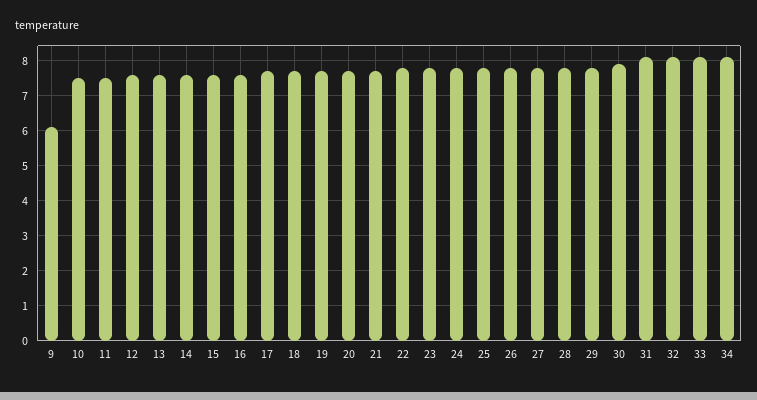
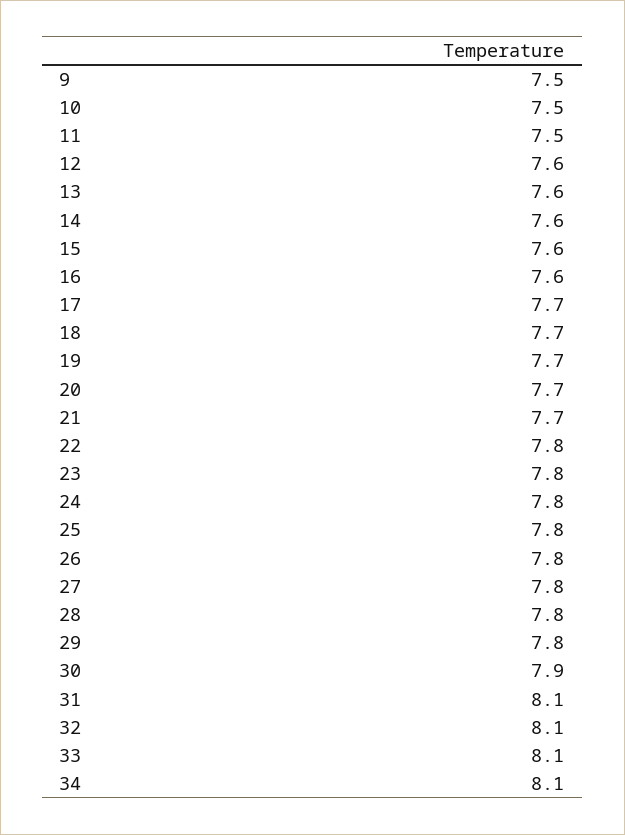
  {
-   "9": 6,
+   "9": 7.5,
    "10": 7.5,
    "11": 7.5,
    "12": 7.6,
    "13": 7.6,
    "14": 7.6,
    "15": 7.6,
    "16": 7.6,
    "17": 7.7,
    "18": 7.7,
    "19": 7.7,
    "20": 7.7,
    "21": 7.7,
    "22": 7.8,
    "23": 7.8,
    "24": 7.8,
    "25": 7.8,
    "26": 7.8,
    "27": 7.8,
    "28": 7.8,
    "29": 7.8,
    "30": 7.9,
    "31": 8.1,
    "32": 8.1,
    "33": 8.1,
    "34": 8.1
  }

